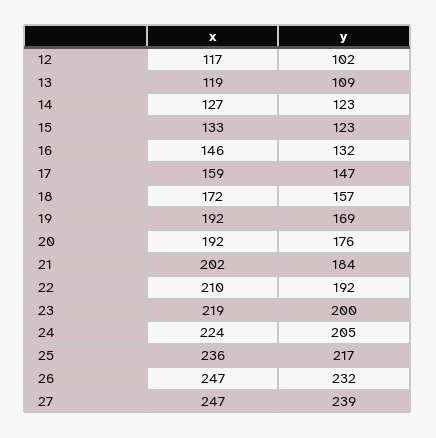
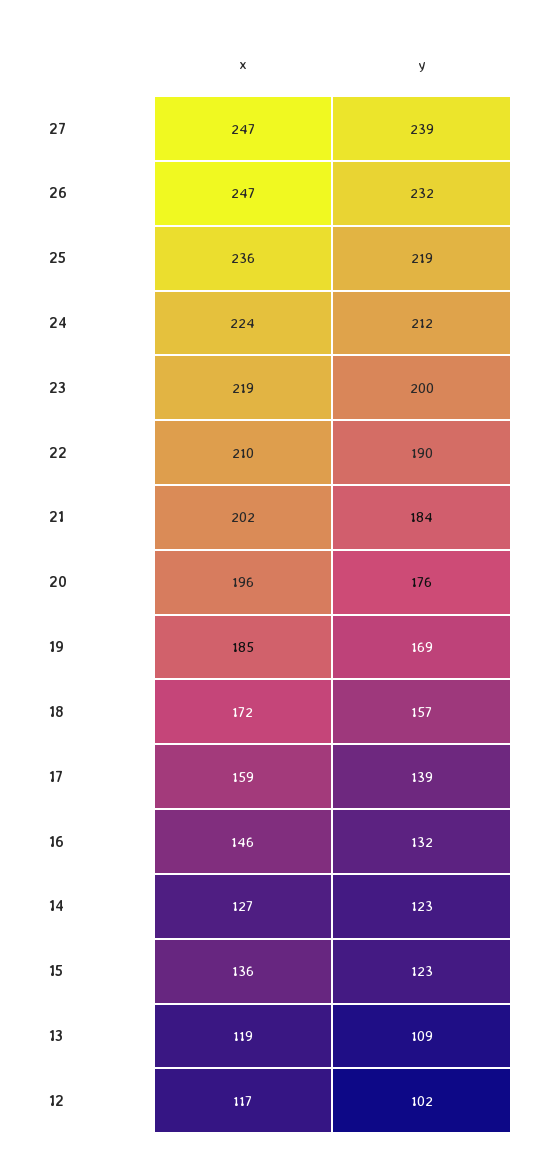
  {
    "x": {
      "12": 117,
      "13": 119,
      "14": 127,
-     "15": 133,
+     "15": 136,
      "16": 146,
      "17": 159,
      "18": 172,
-     "19": 192,
+     "19": 185,
-     "20": 192,
+     "20": 196,
      "21": 202,
      "22": 210,
      "23": 219,
      "24": 224,
      "25": 236,
      "26": 247,
      "27": 247
    },
    "y": {
      "12": 102,
      "13": 109,
      "14": 123,
      "15": 123,
      "16": 132,
-     "17": 147,
+     "17": 139,
      "18": 157,
      "19": 169,
      "20": 176,
      "21": 184,
-     "22": 192,
+     "22": 190,
      "23": 200,
-     "24": 205,
+     "24": 212,
-     "25": 217,
+     "25": 219,
      "26": 232,
      "27": 239
    }
  }

